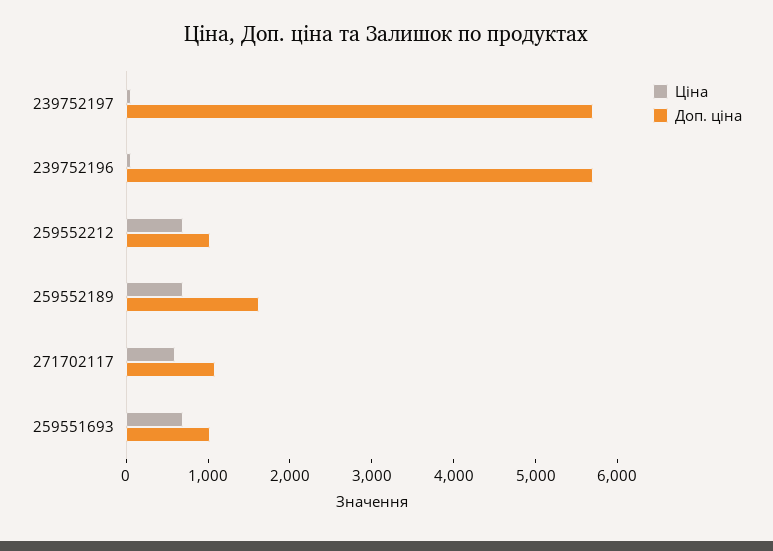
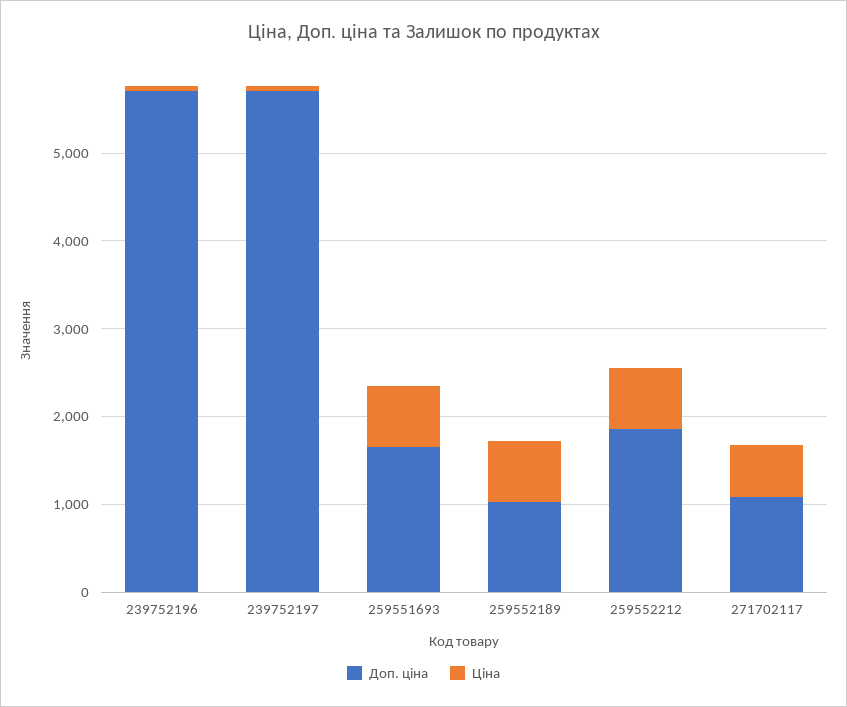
  {
    "Ціна": {
      "239752197": 0,
      "239752196": 0,
      "259552212": 600,
      "259552189": 600,
      "271702117": 600,
      "259551693": 600
    },
    "Доп. ціна": {
      "239752197": 5800,
      "239752196": 5800,
-     "259552212": 1000,
+     "259552212": 1800,
-     "259552189": 1600,
+     "259552189": 1000,
      "271702117": 1000,
-     "259551693": 1000
+     "259551693": 1600
    }
  }

